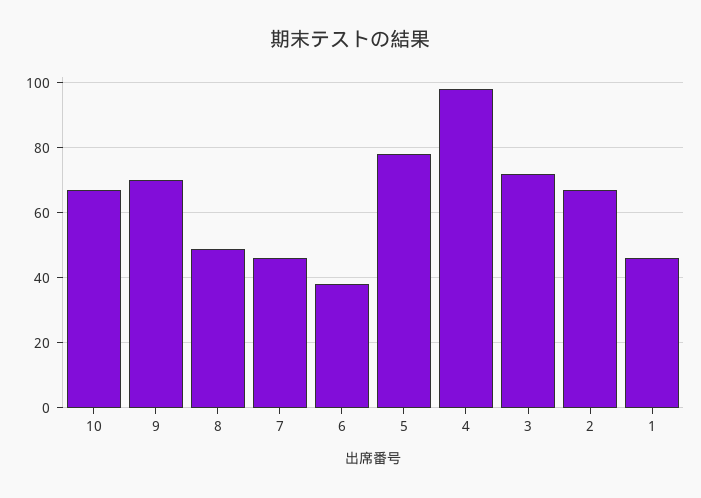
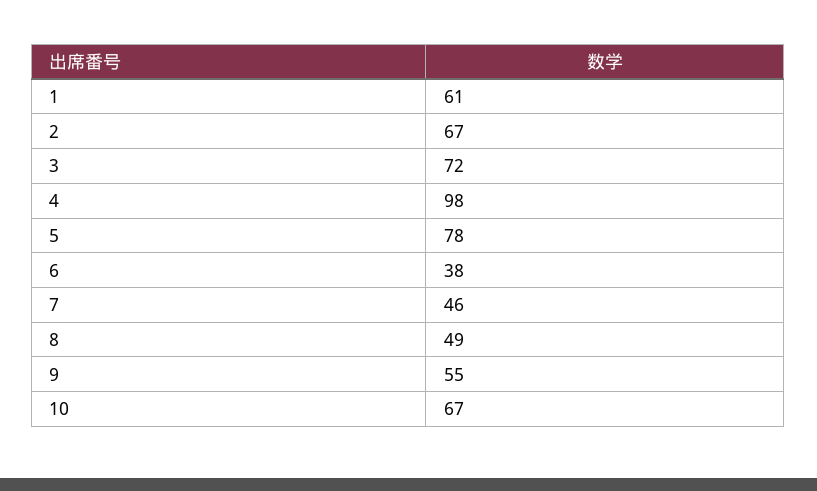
  {
    "10": 67,
-   "9": 70,
+   "9": 55,
    "8": 49,
    "7": 46,
    "6": 38,
    "5": 78,
    "4": 98,
    "3": 72,
    "2": 67,
-   "1": 45
+   "1": 61
  }

